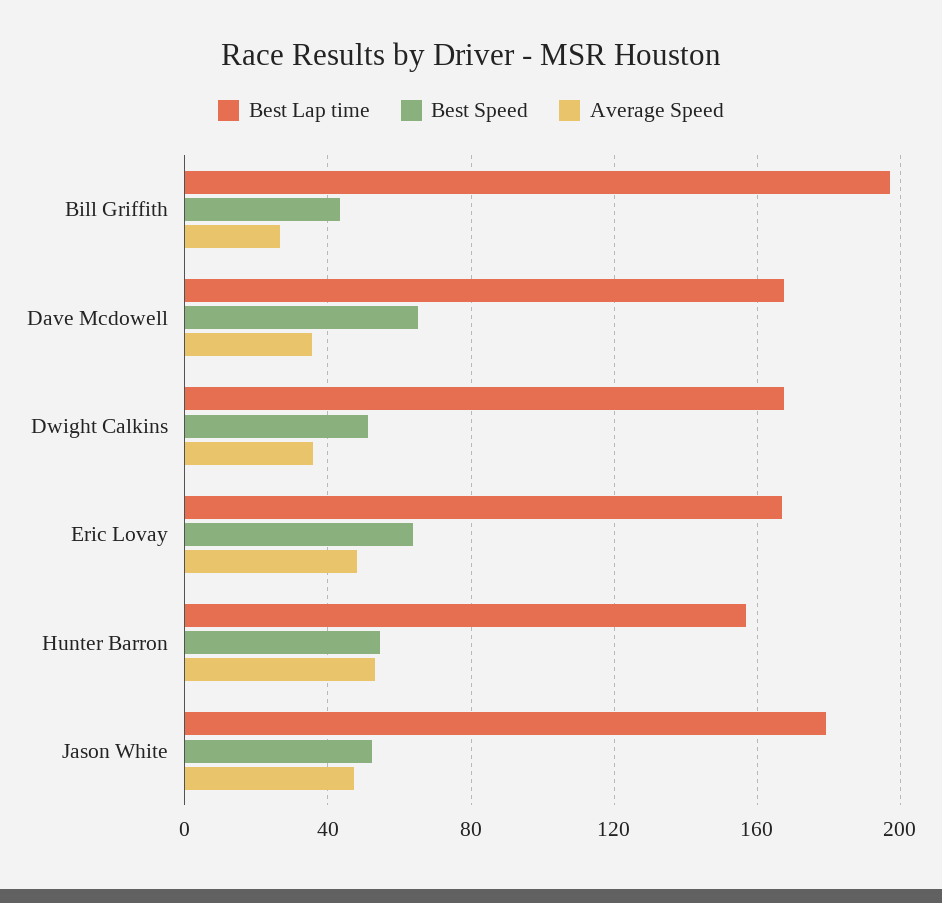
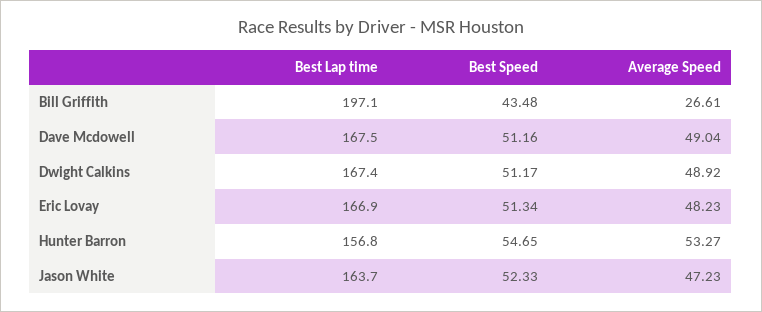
  {
    "Best Lap time": {
      "Bill Griffith": 197.1,
      "Dave Mcdowell": 167.5,
      "Dwight Calkins": 167.4,
      "Eric Lovay": 166.9,
      "Hunter Barron": 156.8,
-     "Jason White": 180
+     "Jason White": 163.7
    },
    "Best Speed": {
      "Bill Griffith": 43.48,
-     "Dave Mcdowell": 65,
+     "Dave Mcdowell": 51.16,
      "Dwight Calkins": 51.17,
-     "Eric Lovay": 65,
+     "Eric Lovay": 51.34,
      "Hunter Barron": 54.65,
      "Jason White": 52.33
    },
    "Average Speed": {
      "Bill Griffith": 26.61,
-     "Dave Mcdowell": 35,
+     "Dave Mcdowell": 49.04,
-     "Dwight Calkins": 35,
+     "Dwight Calkins": 48.92,
      "Eric Lovay": 48.23,
      "Hunter Barron": 53.27,
      "Jason White": 47.23
    }
  }

